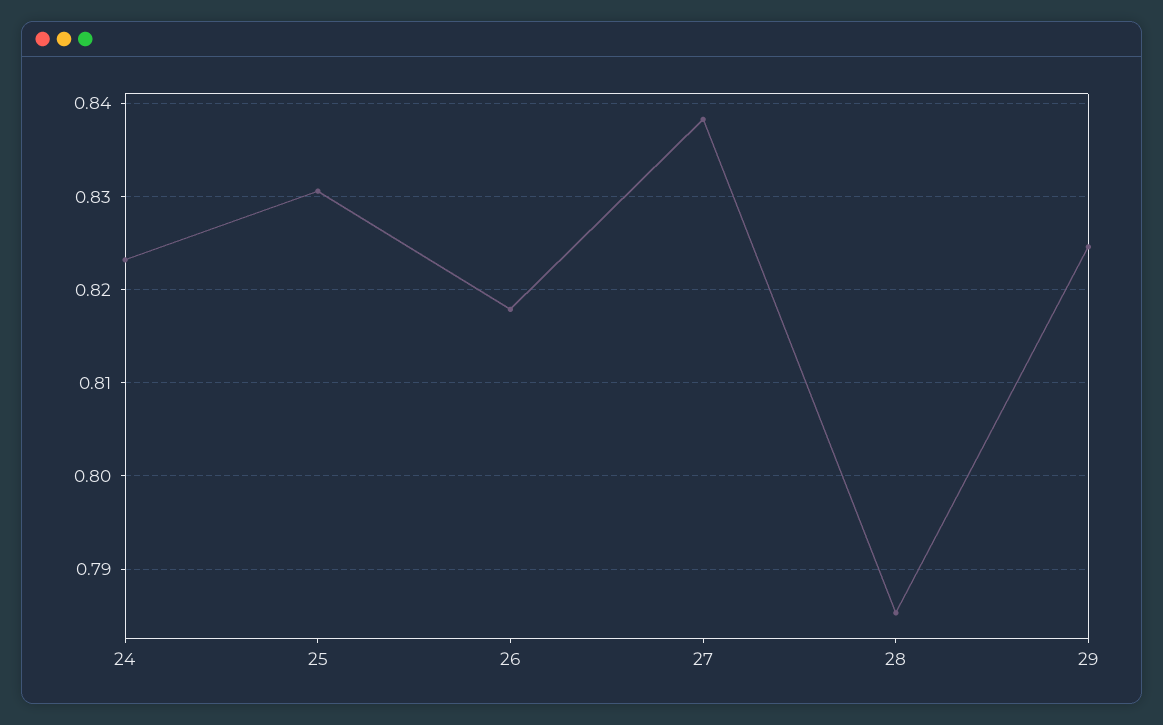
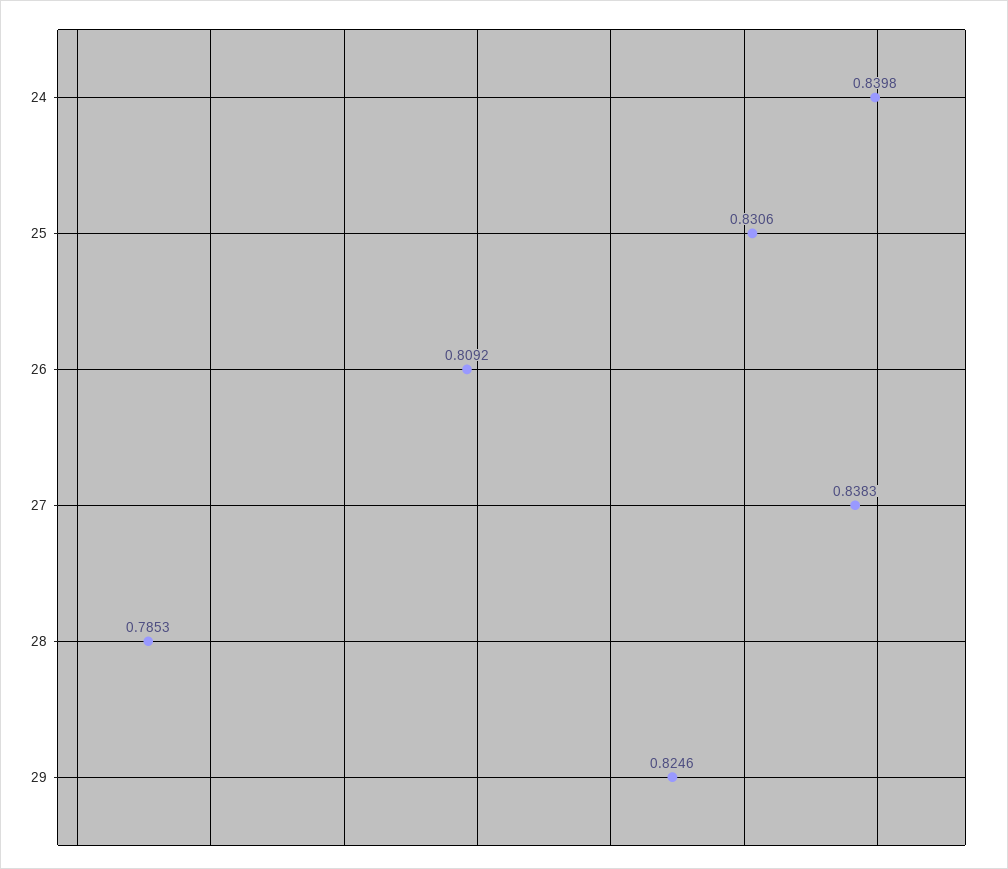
  {
-   "24": 0.823,
+   "24": 0.8398,
    "25": 0.8306,
-   "26": 0.818,
+   "26": 0.8092,
    "27": 0.8383,
    "28": 0.7853,
    "29": 0.8246
  }

